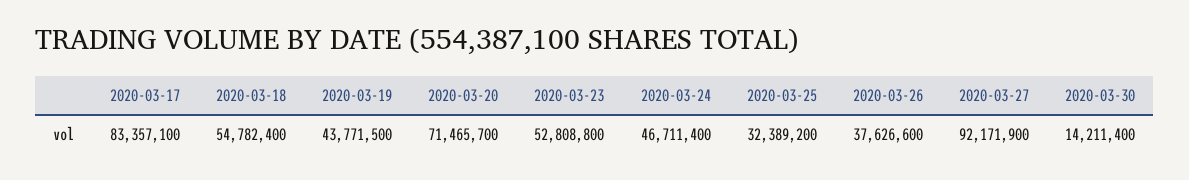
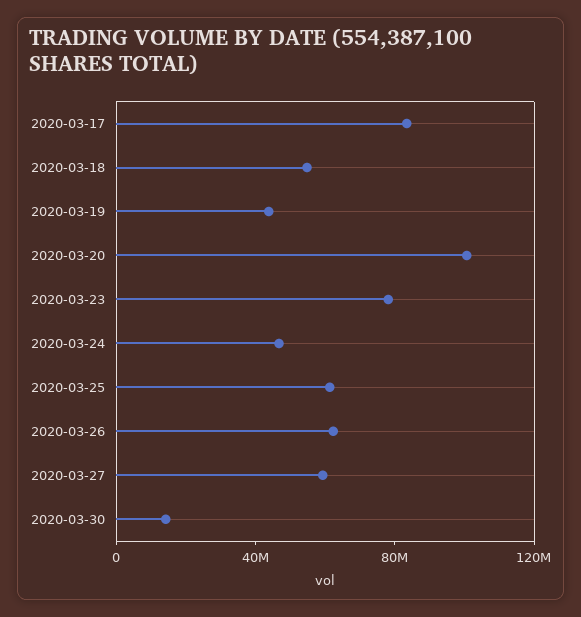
  {
    "2020-03-17": 83357100,
    "2020-03-18": 54782400,
    "2020-03-19": 43771500,
-   "2020-03-20": 71465700,
+   "2020-03-20": 100000000,
-   "2020-03-23": 52808800,
+   "2020-03-23": 80000000,
    "2020-03-24": 46711400,
-   "2020-03-25": 32389200,
+   "2020-03-25": 60000000,
-   "2020-03-26": 37626600,
+   "2020-03-26": 60000000,
-   "2020-03-27": 92171900,
+   "2020-03-27": 60000000,
    "2020-03-30": 14211400
  }

